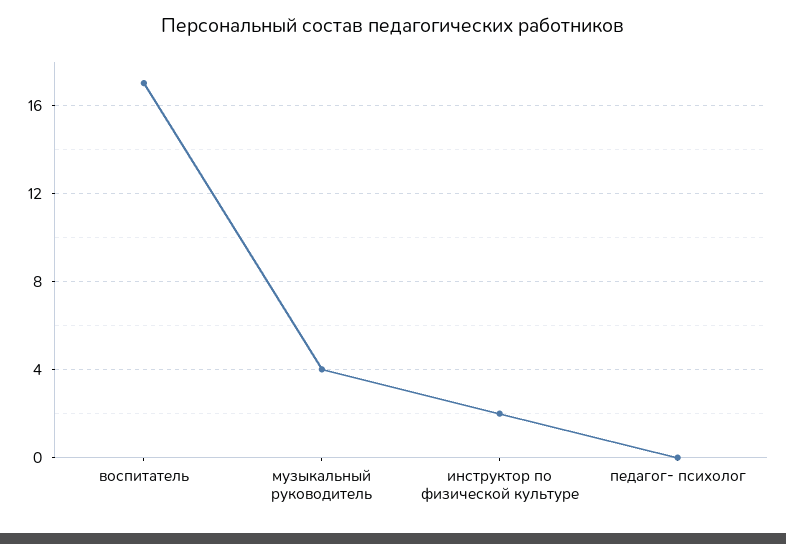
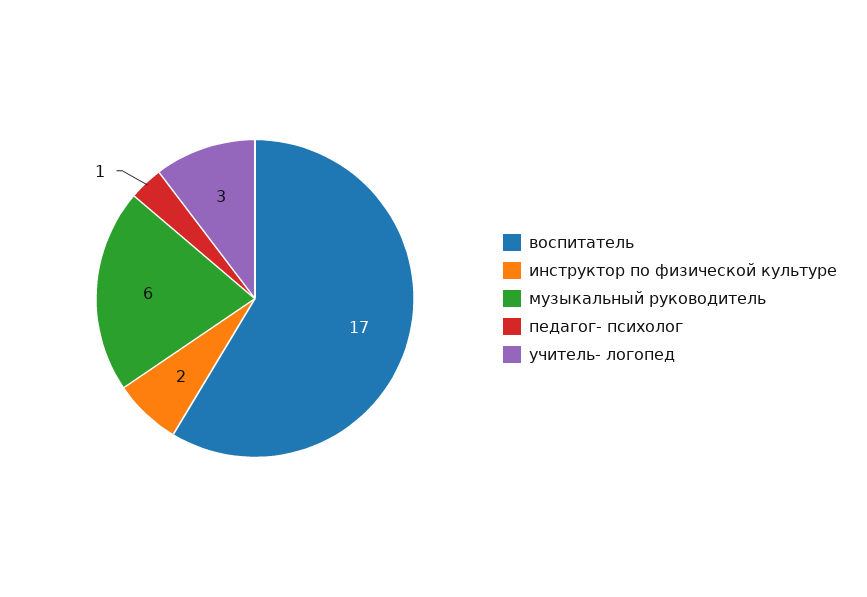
  {
    "воспитатель": 17,
-   "музыкальный руководитель": 4,
+   "музыкальный руководитель": 6,
    "инструктор по физической культуре": 2,
-   "педагог- психолог": 0
+   "педагог- психолог": 1,
+   "учитель- логопед": 3
  }

